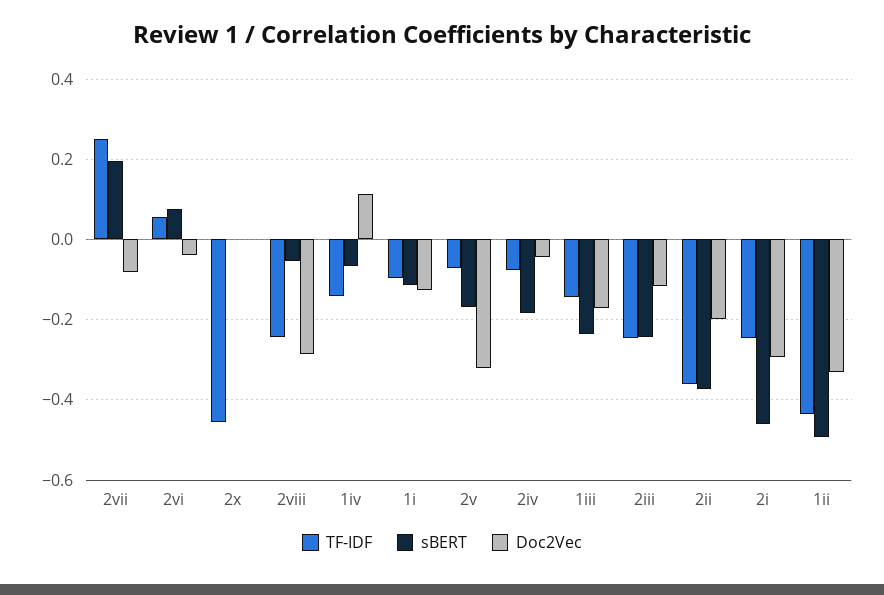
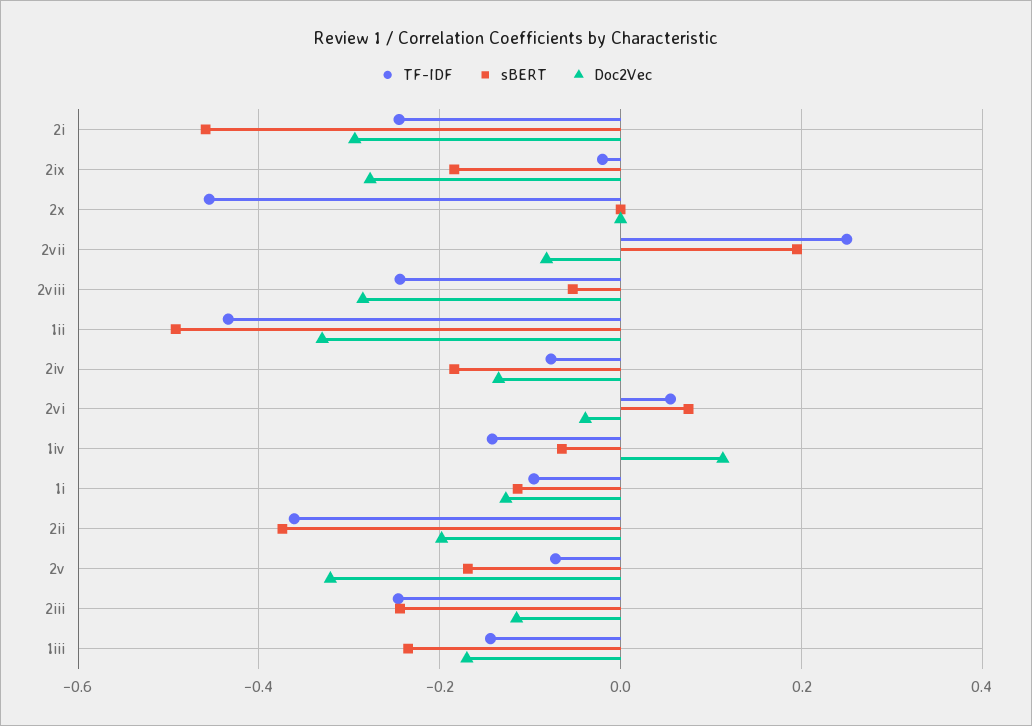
  {
    "TF-IDF": {
      "2vii": 0.26,
      "2vi": 0.06,
      "2x": -0.46,
      "2viii": -0.24,
      "1iv": -0.14,
      "1i": -0.1,
      "2v": -0.08,
      "2iv": -0.08,
      "1iii": -0.14,
      "2iii": -0.24,
      "2ii": -0.36,
      "2i": -0.24,
-     "1ii": -0.44
+     "1ii": -0.44,
+     "2ix": -0.02
    },
    "sBERT": {
      "2vii": 0.2,
      "2vi": 0.08,
      "2x": 0,
      "2viii": -0.06,
      "1iv": -0.06,
      "1i": -0.12,
      "2v": -0.16,
      "2iv": -0.18,
      "1iii": -0.24,
      "2iii": -0.24,
      "2ii": -0.38,
      "2i": -0.46,
-     "1ii": -0.5
+     "1ii": -0.5,
+     "2ix": -0.18
    },
    "Doc2Vec": {
      "2vii": -0.08,
      "2vi": -0.04,
      "2x": 0,
      "2viii": -0.28,
      "1iv": 0.12,
      "1i": -0.12,
      "2v": -0.32,
-     "2iv": -0.04,
+     "2iv": -0.14,
      "1iii": -0.18,
      "2iii": -0.12,
      "2ii": -0.2,
      "2i": -0.3,
-     "1ii": -0.34
+     "1ii": -0.34,
+     "2ix": -0.28
    }
  }

